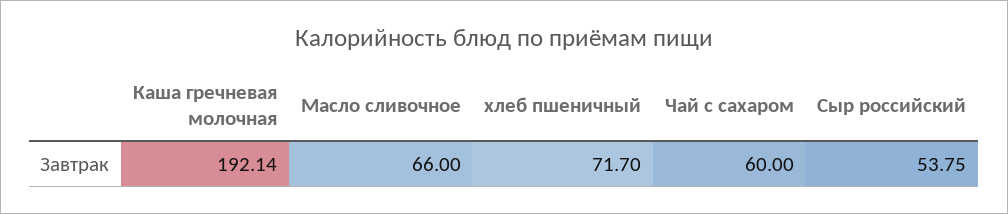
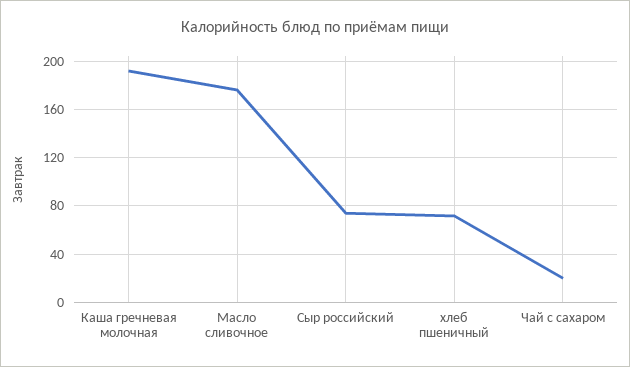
  {
    "Каша гречневая молочная": 192.14,
-   "Масло сливочное": 66,
+   "Масло сливочное": 175,
    "хлеб пшеничный": 71.7,
-   "Чай с сахаром": 60,
+   "Чай с сахаром": 20,
-   "Сыр российский": 53.75
+   "Сыр российский": 75
  }

